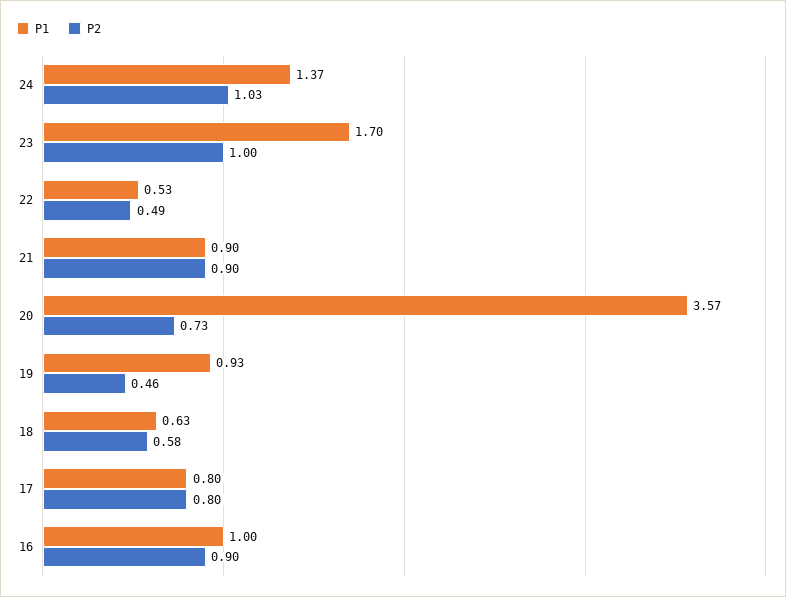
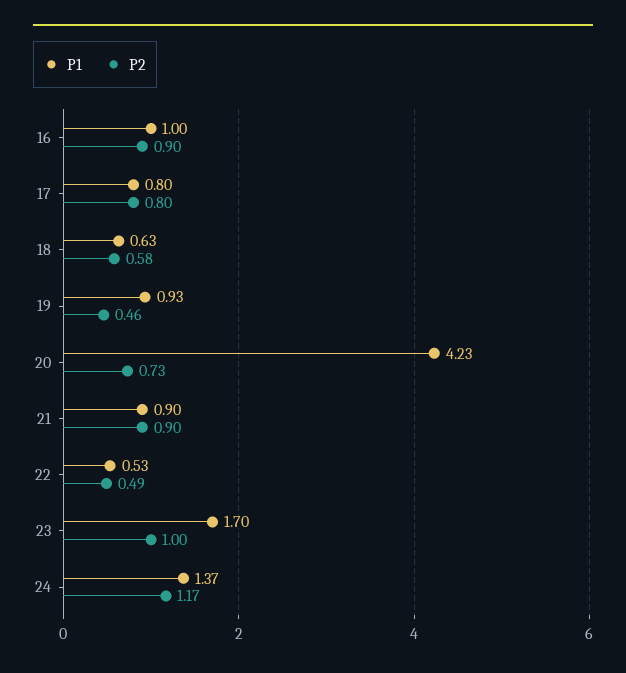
  {
    "P1": {
      "24": 1.37,
      "23": 1.7,
      "22": 0.53,
      "21": 0.9,
-     "20": 3.57,
+     "20": 4.23,
      "19": 0.93,
      "18": 0.63,
      "17": 0.8,
      "16": 1
    },
    "P2": {
-     "24": 1.03,
+     "24": 1.17,
      "23": 1,
      "22": 0.49,
      "21": 0.9,
      "20": 0.73,
      "19": 0.46,
      "18": 0.58,
      "17": 0.8,
      "16": 0.9
    }
  }

